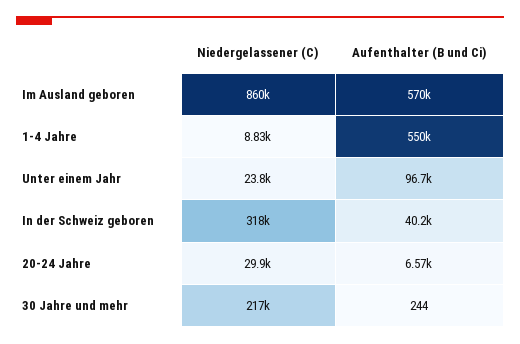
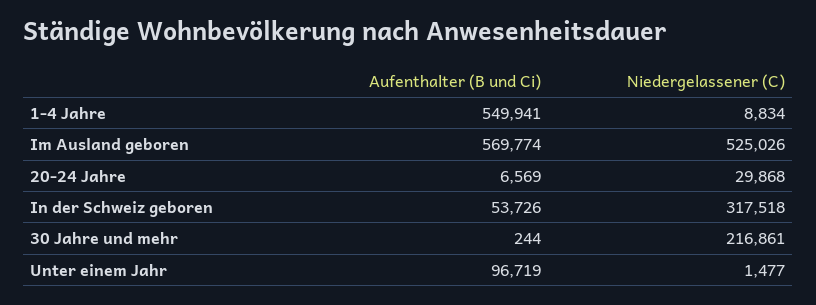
  {
    "Niedergelassener (C)": {
-     "Im Ausland geboren": 860000,
+     "Im Ausland geboren": 525026,
      "1-4 Jahre": 8834,
-     "Unter einem Jahr": 23800,
+     "Unter einem Jahr": 1477,
      "In der Schweiz geboren": 317518,
      "20-24 Jahre": 29868,
      "30 Jahre und mehr": 216861
    },
    "Aufenthalter (B und Ci)": {
      "Im Ausland geboren": 569774,
      "1-4 Jahre": 549941,
      "Unter einem Jahr": 96719,
-     "In der Schweiz geboren": 40200,
+     "In der Schweiz geboren": 53726,
      "20-24 Jahre": 6569,
      "30 Jahre und mehr": 244
    }
  }

